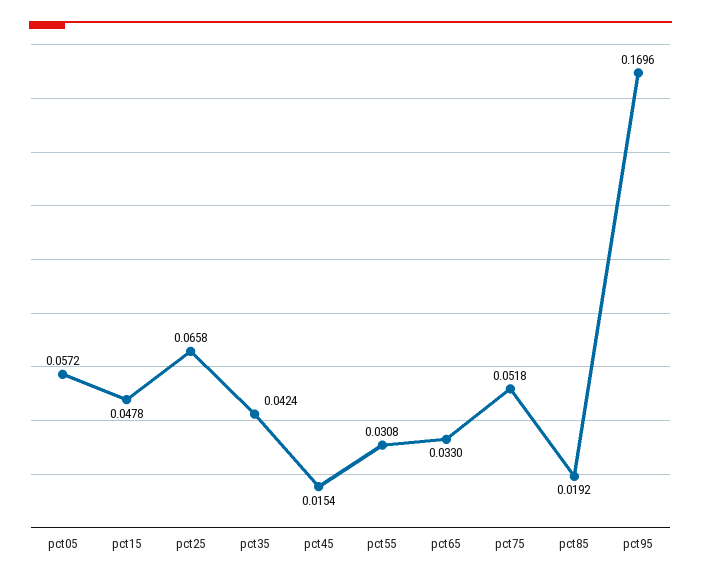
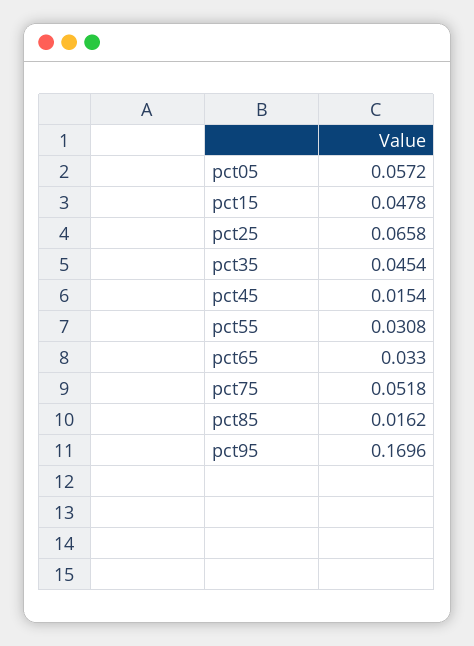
  {
    "pct05": 0.0572,
    "pct15": 0.0478,
    "pct25": 0.0658,
-   "pct35": 0.0424,
+   "pct35": 0.0454,
    "pct45": 0.0154,
    "pct55": 0.0308,
    "pct65": 0.033,
    "pct75": 0.0518,
-   "pct85": 0.0192,
+   "pct85": 0.0162,
    "pct95": 0.1696
  }

